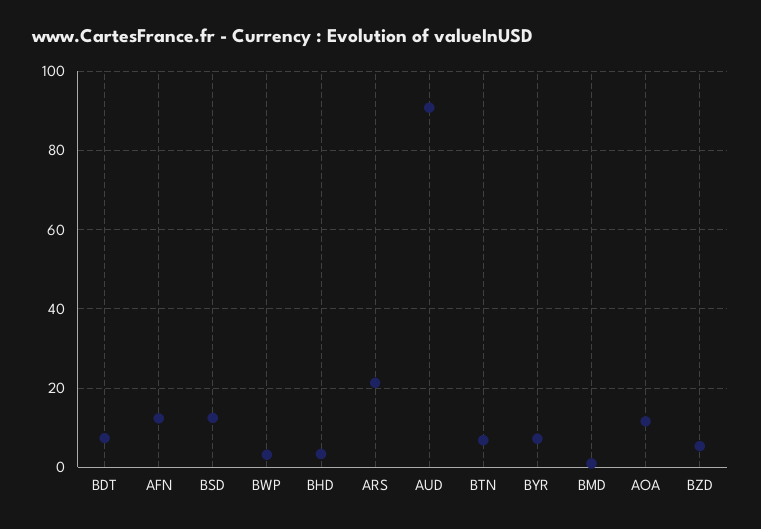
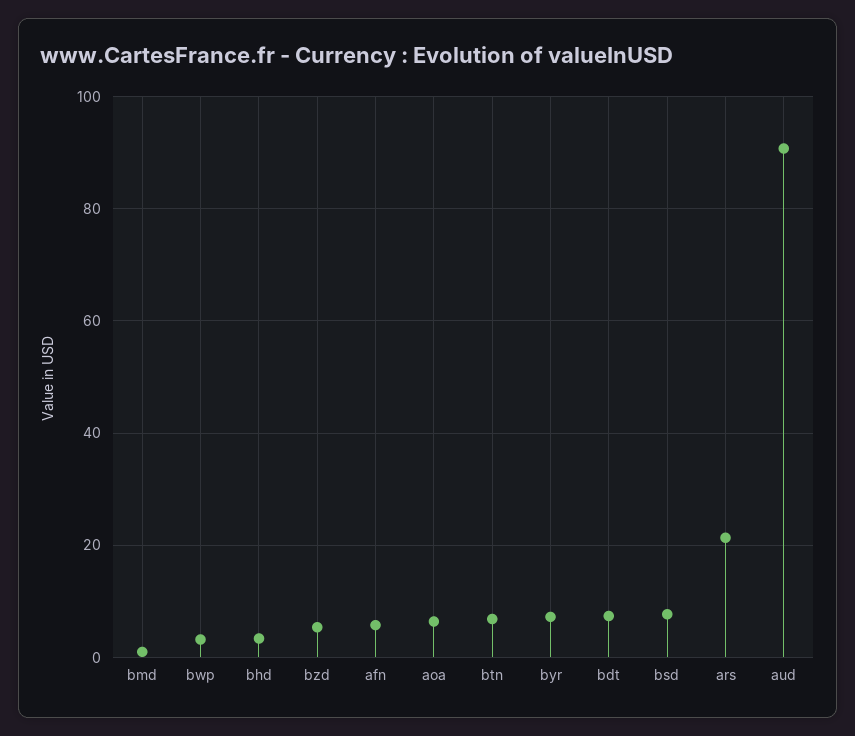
  {
    "BDT": 8,
-   "AFN": 12,
+   "AFN": 6,
-   "BSD": 12,
+   "BSD": 8,
    "BWP": 4,
    "BHD": 4,
    "ARS": 22,
    "AUD": 90,
    "BTN": 6,
    "BYR": 8,
    "BMD": 0,
-   "AOA": 12,
+   "AOA": 6,
    "BZD": 6
  }

